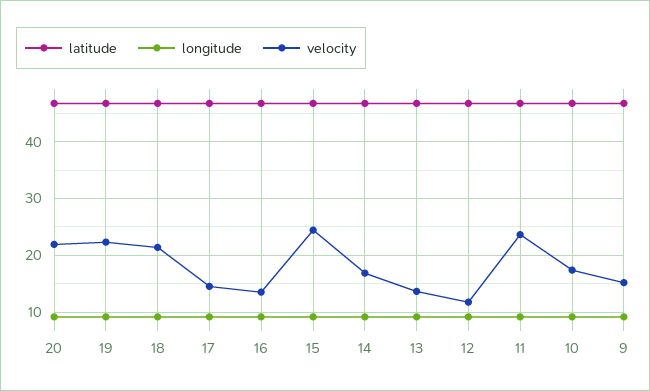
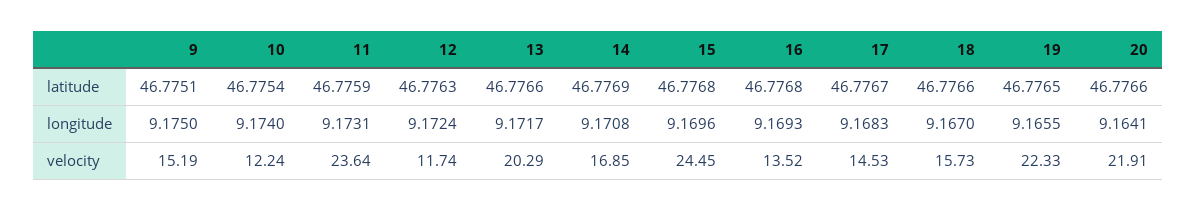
  {
    "latitude": {
      "20": 46.7766,
      "19": 46.7765,
      "18": 46.7766,
      "17": 46.7767,
      "16": 46.7768,
      "15": 46.7768,
      "14": 46.7769,
      "13": 46.7766,
      "12": 46.7763,
      "11": 46.7759,
      "10": 46.7754,
      "9": 46.7751
    },
    "longitude": {
      "20": 9.1641,
      "19": 9.1655,
      "18": 9.167,
      "17": 9.1683,
      "16": 9.1693,
      "15": 9.1696,
      "14": 9.1708,
      "13": 9.1717,
      "12": 9.1724,
      "11": 9.1731,
      "10": 9.174,
      "9": 9.175
    },
    "velocity": {
      "20": 21.91,
      "19": 22.33,
-     "18": 22,
+     "18": 15.73,
      "17": 14.53,
      "16": 13.52,
      "15": 24.45,
      "14": 16.85,
-     "13": 14,
+     "13": 20.29,
      "12": 11.74,
      "11": 23.64,
-     "10": 18,
+     "10": 12.24,
      "9": 15.19
    }
  }

